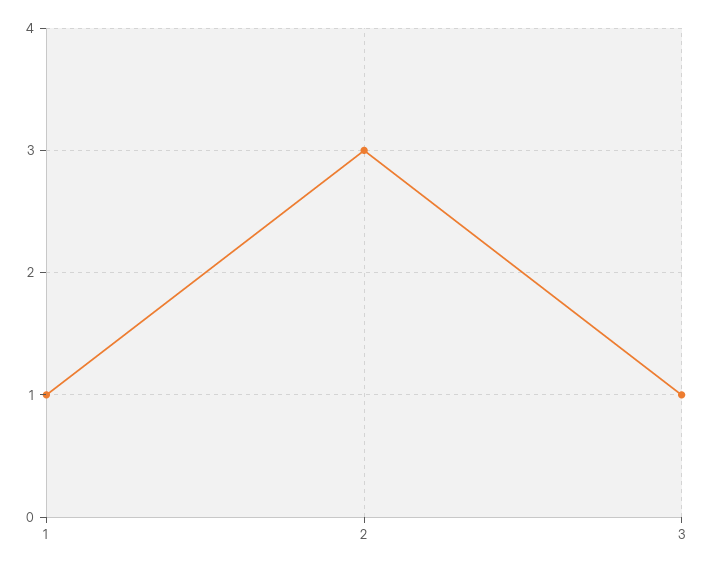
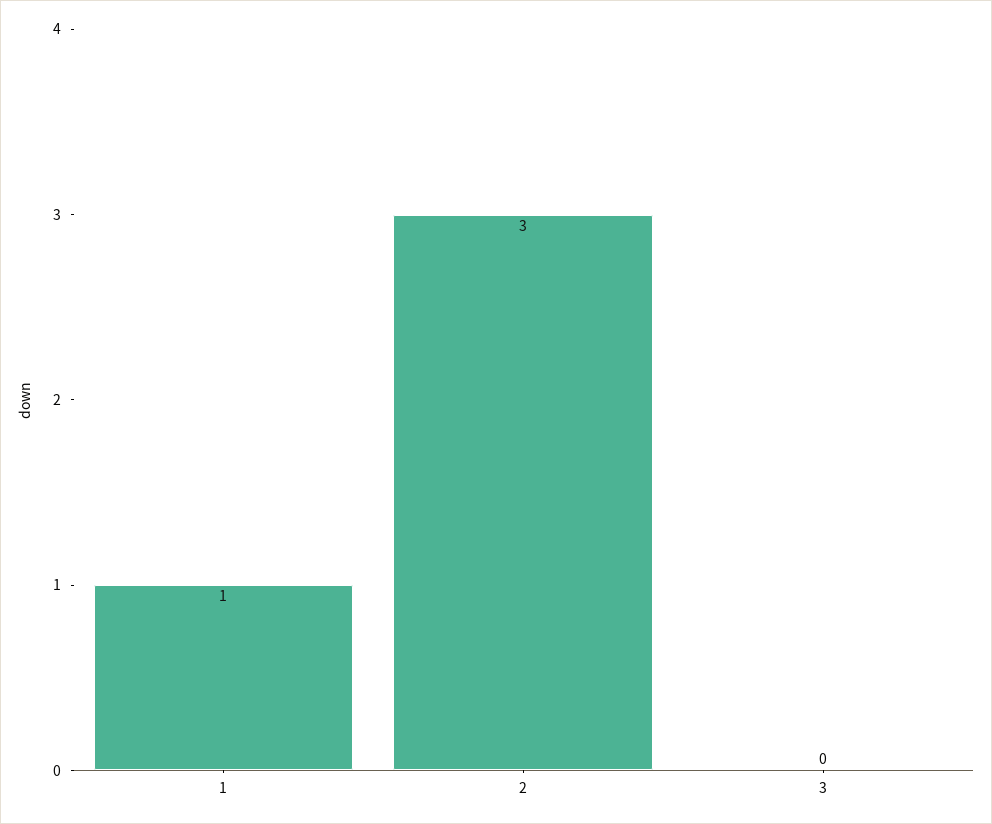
  {
    "1": 1,
    "2": 3,
-   "3": 1
+   "3": 0
  }

